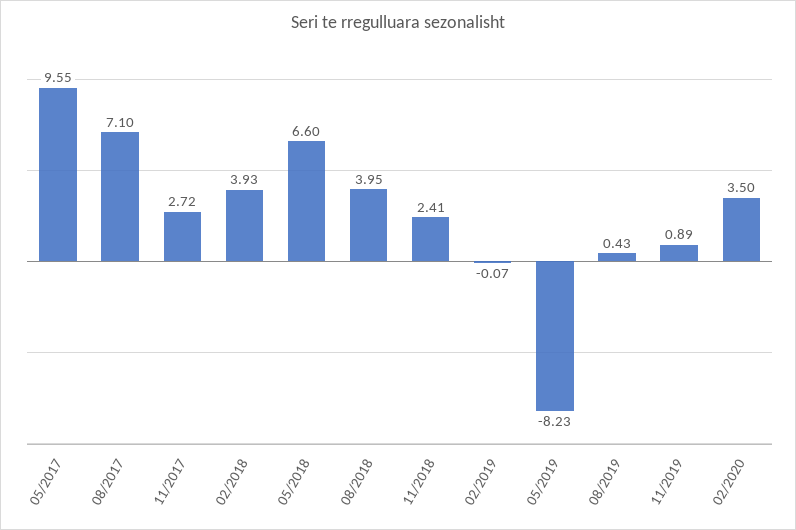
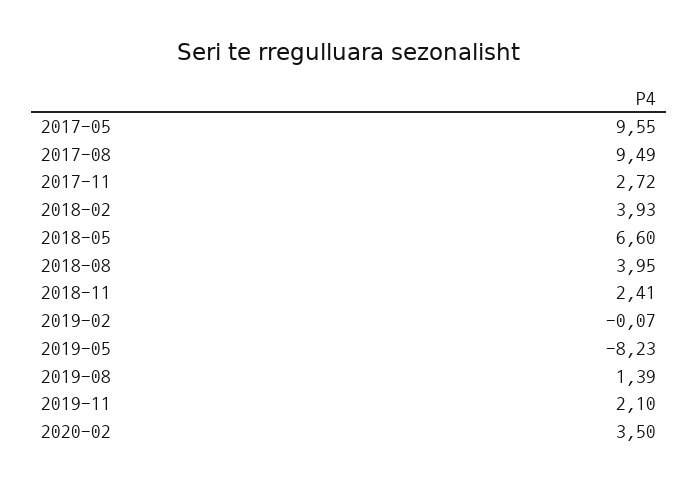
  {
    "05/2017": 9.55,
-   "08/2017": 7.1,
+   "08/2017": 9.49,
    "11/2017": 2.72,
    "02/2018": 3.93,
    "05/2018": 6.6,
    "08/2018": 3.95,
    "11/2018": 2.41,
    "02/2019": -0.07,
    "05/2019": -8.23,
-   "08/2019": 0.43,
+   "08/2019": 1.39,
-   "11/2019": 0.89,
+   "11/2019": 2.1,
    "02/2020": 3.5
  }

